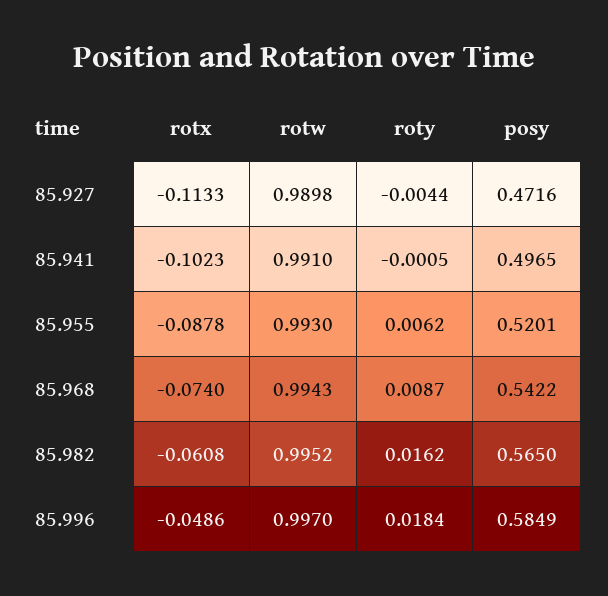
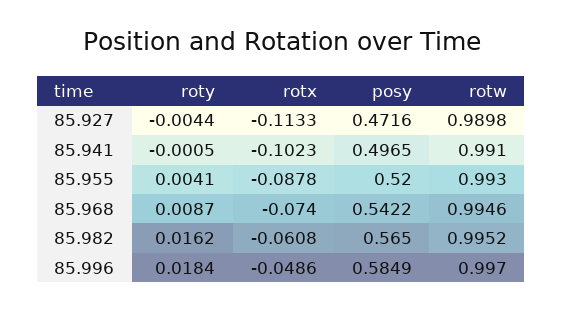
  {
    "rotx": {
      "85.927": -0.1133,
      "85.941": -0.1023,
      "85.955": -0.0878,
      "85.968": -0.074,
      "85.982": -0.0608,
      "85.996": -0.0486
    },
    "rotw": {
      "85.927": 0.9898,
      "85.941": 0.991,
      "85.955": 0.993,
-     "85.968": 0.9943,
+     "85.968": 0.9946,
      "85.982": 0.9952,
      "85.996": 0.997
    },
    "roty": {
      "85.927": -0.0044,
      "85.941": -0.0005,
-     "85.955": 0.0062,
+     "85.955": 0.0041,
      "85.968": 0.0087,
      "85.982": 0.0162,
      "85.996": 0.0184
    },
    "posy": {
      "85.927": 0.4716,
      "85.941": 0.4965,
-     "85.955": 0.5201,
+     "85.955": 0.52,
      "85.968": 0.5422,
      "85.982": 0.565,
      "85.996": 0.5849
    }
  }

